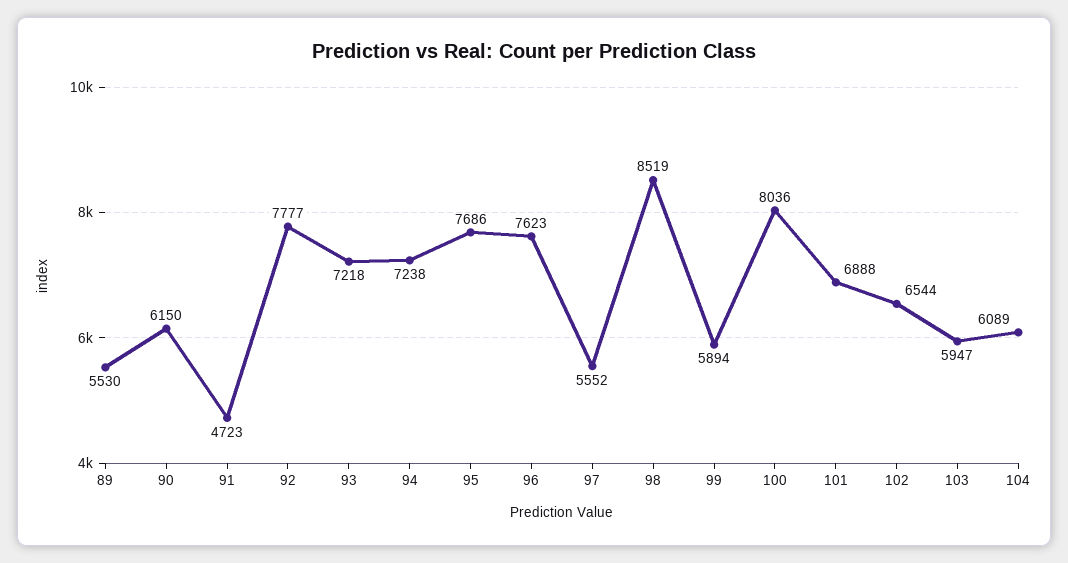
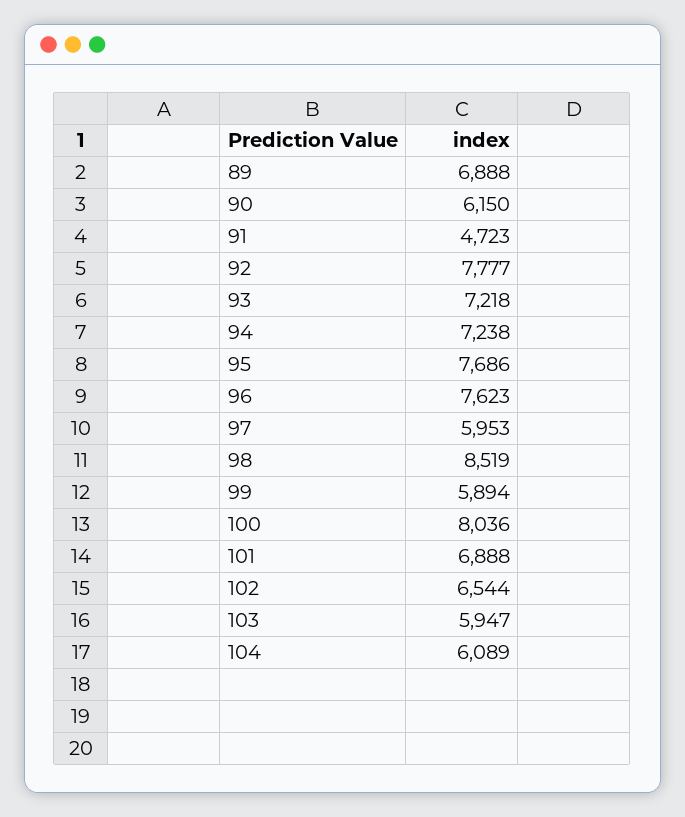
  {
-   "89": 5530,
+   "89": 6888,
    "90": 6150,
    "91": 4723,
    "92": 7777,
    "93": 7218,
    "94": 7238,
    "95": 7686,
    "96": 7623,
-   "97": 5552,
+   "97": 5953,
    "98": 8519,
    "99": 5894,
    "100": 8036,
    "101": 6888,
    "102": 6544,
    "103": 5947,
    "104": 6089
  }

